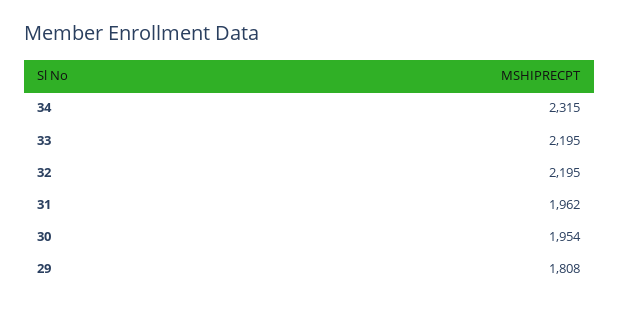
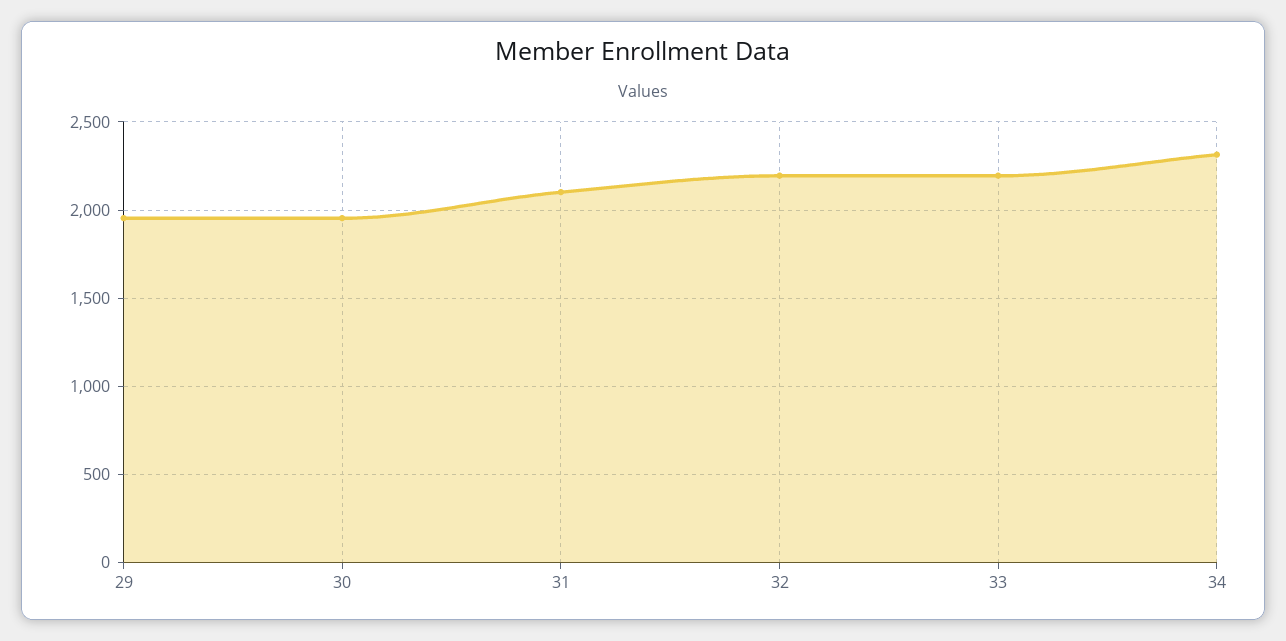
  {
    "34": 2315,
    "33": 2195,
    "32": 2195,
-   "31": 1962,
+   "31": 2100,
    "30": 1954,
-   "29": 1808
+   "29": 1950
  }

